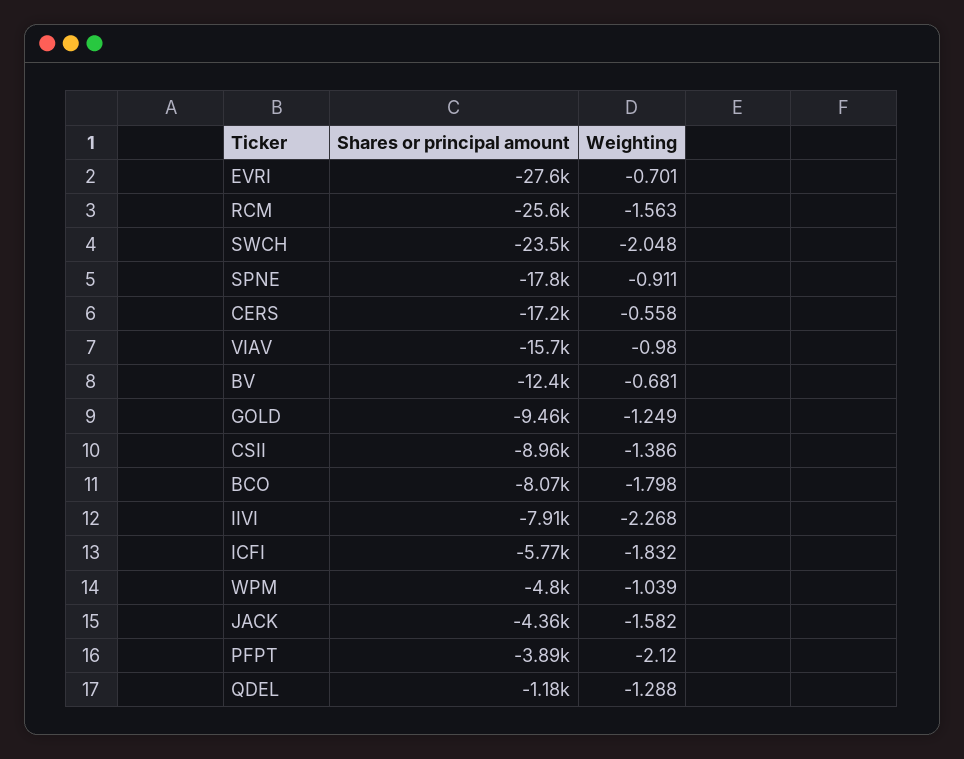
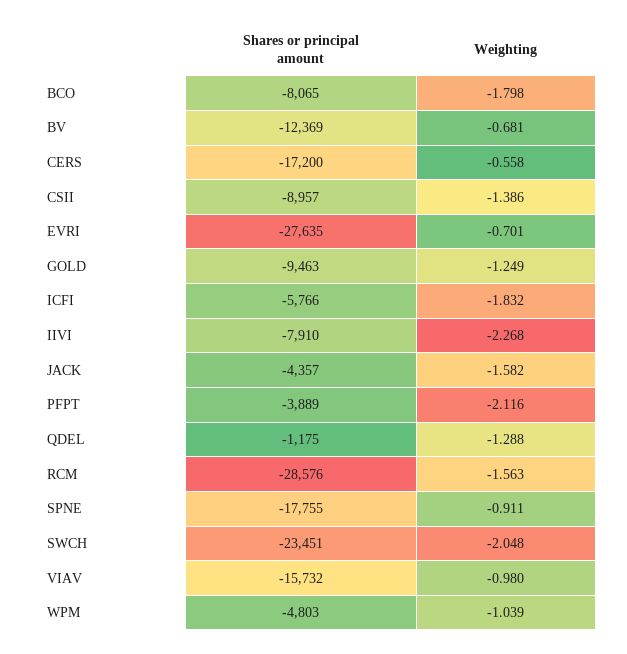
  {
    "Shares or principal amount": {
      "EVRI": -27635,
-     "RCM": -25600,
+     "RCM": -28576,
      "SWCH": -23451,
      "SPNE": -17755,
      "CERS": -17200,
      "VIAV": -15732,
      "BV": -12369,
      "GOLD": -9463,
      "CSII": -8957,
      "BCO": -8065,
      "IIVI": -7910,
      "ICFI": -5766,
      "WPM": -4803,
      "JACK": -4357,
      "PFPT": -3889,
      "QDEL": -1175
    },
    "Weighting": {
      "EVRI": -0.701,
      "RCM": -1.563,
      "SWCH": -2.048,
      "SPNE": -0.911,
      "CERS": -0.558,
      "VIAV": -0.98,
      "BV": -0.681,
      "GOLD": -1.249,
      "CSII": -1.386,
      "BCO": -1.798,
      "IIVI": -2.268,
      "ICFI": -1.832,
      "WPM": -1.039,
      "JACK": -1.582,
-     "PFPT": -2.12,
+     "PFPT": -2.116,
      "QDEL": -1.288
    }
  }

